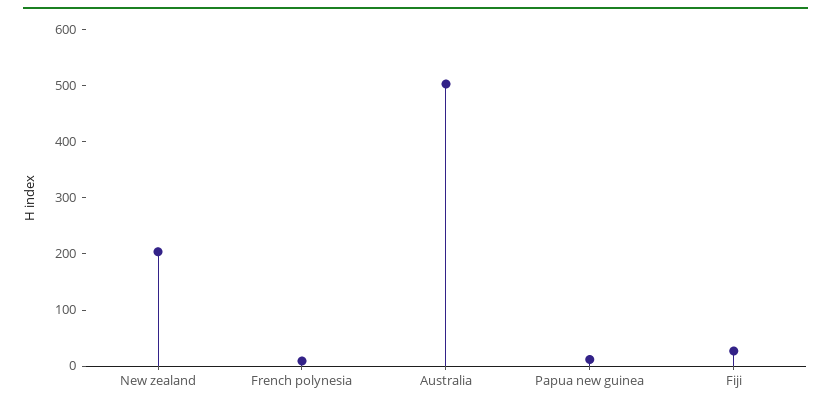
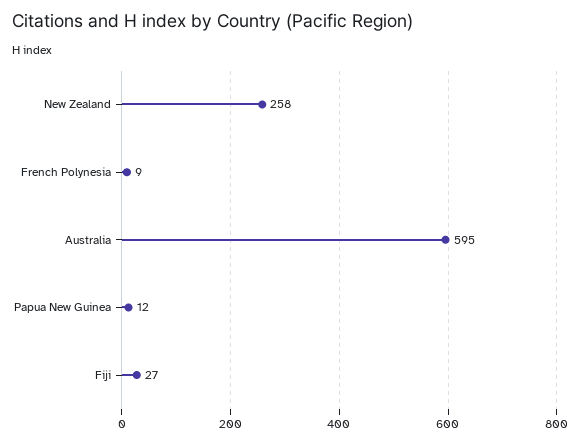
  {
-   "New zealand": 200,
+   "New zealand": 258,
    "French polynesia": 9,
-   "Australia": 500,
+   "Australia": 595,
    "Papua new guinea": 12,
    "Fiji": 27
  }

